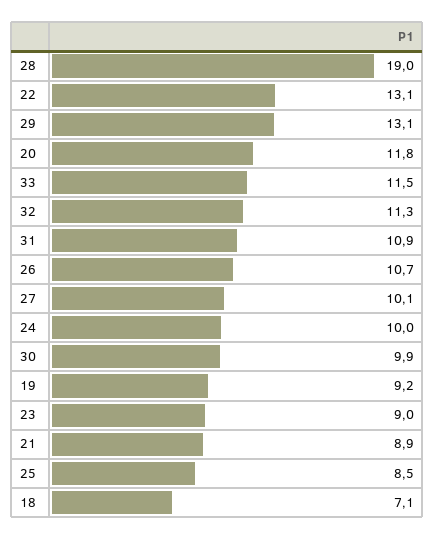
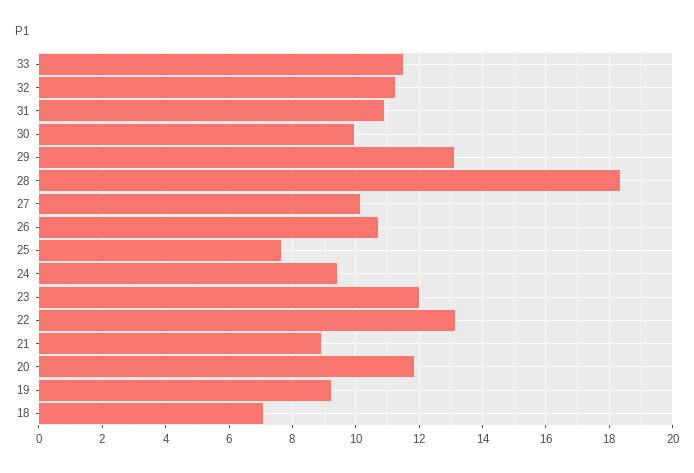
  {
-   "28": 19,
+   "28": 18.4,
    "22": 13.1,
    "29": 13.1,
    "20": 11.8,
    "33": 11.5,
    "32": 11.3,
    "31": 10.9,
    "26": 10.7,
    "27": 10.1,
-   "24": 10,
+   "24": 9.4,
    "30": 9.9,
    "19": 9.2,
-   "23": 9,
+   "23": 12,
    "21": 8.9,
-   "25": 8.5,
+   "25": 7.6,
    "18": 7.1
  }

